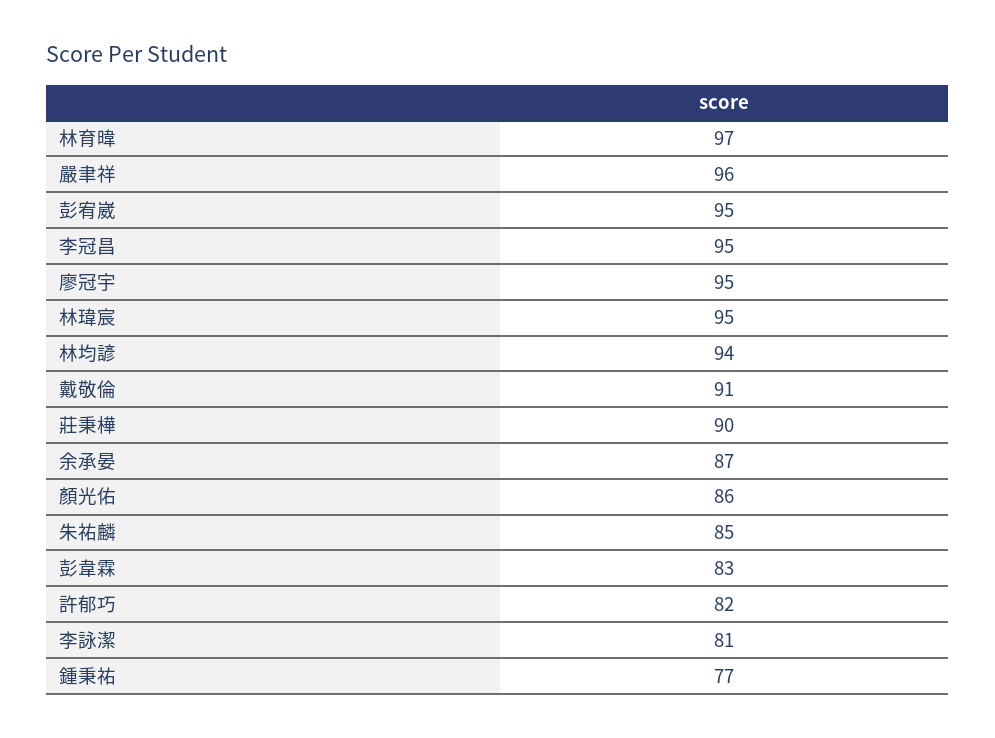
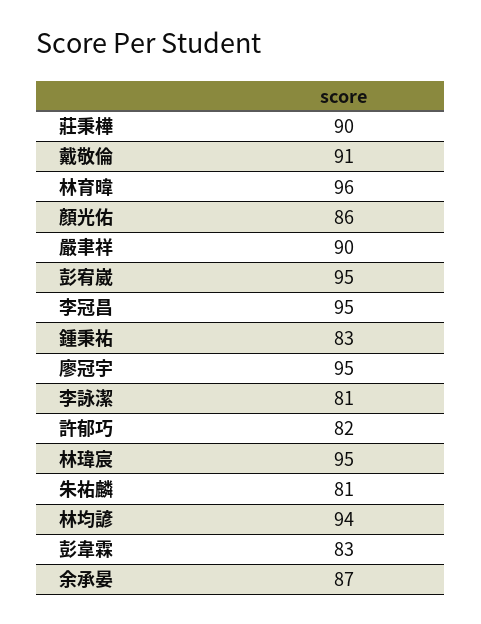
  {
-   "林育暐": 97,
+   "林育暐": 96,
-   "嚴聿祥": 96,
+   "嚴聿祥": 90,
    "彭宥崴": 95,
    "李冠昌": 95,
    "廖冠宇": 95,
    "林瑋宸": 95,
    "林均諺": 94,
    "戴敬倫": 91,
    "莊秉樺": 90,
    "余承晏": 87,
    "顏光佑": 86,
-   "朱祐麟": 85,
+   "朱祐麟": 81,
    "彭韋霖": 83,
    "許郁巧": 82,
    "李詠潔": 81,
-   "鍾秉祐": 77
+   "鍾秉祐": 83
  }

